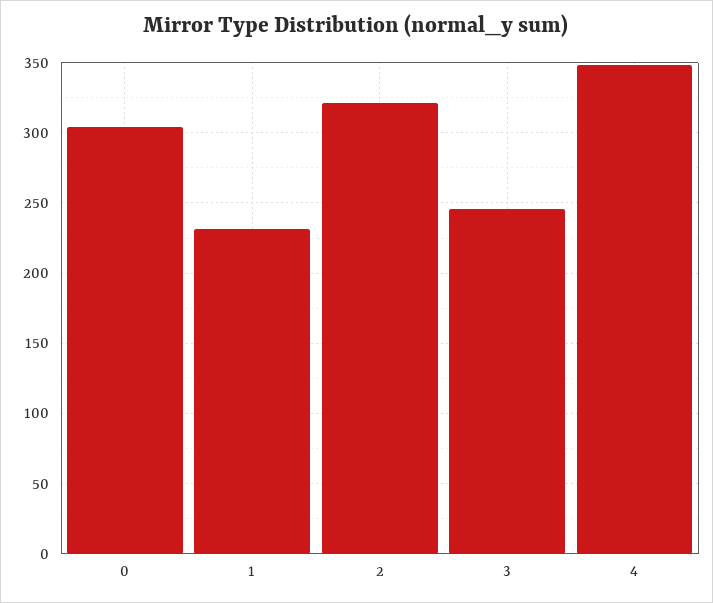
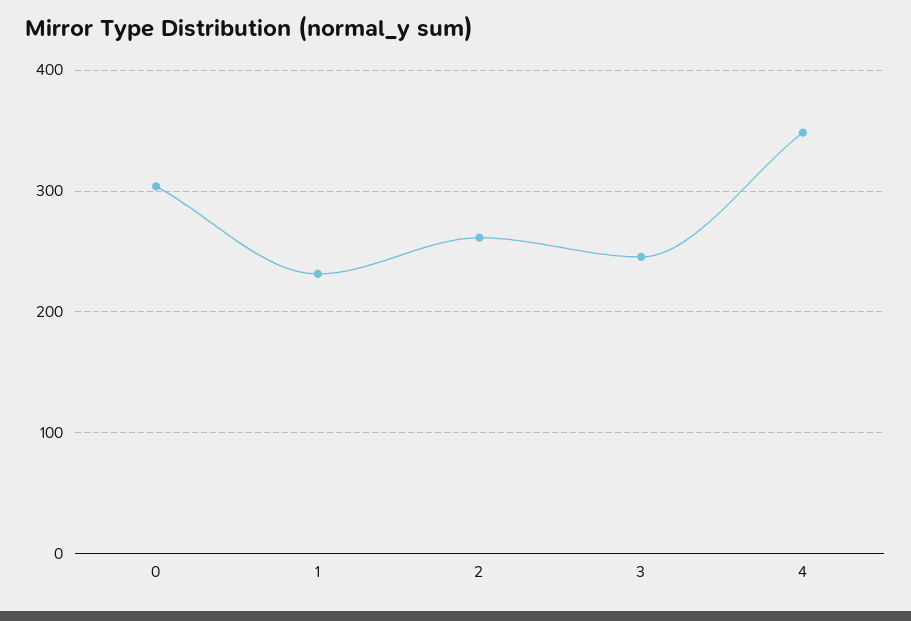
  {
    "0": 305,
    "1": 230,
-   "2": 320,
+   "2": 260,
    "3": 245,
    "4": 350
  }

